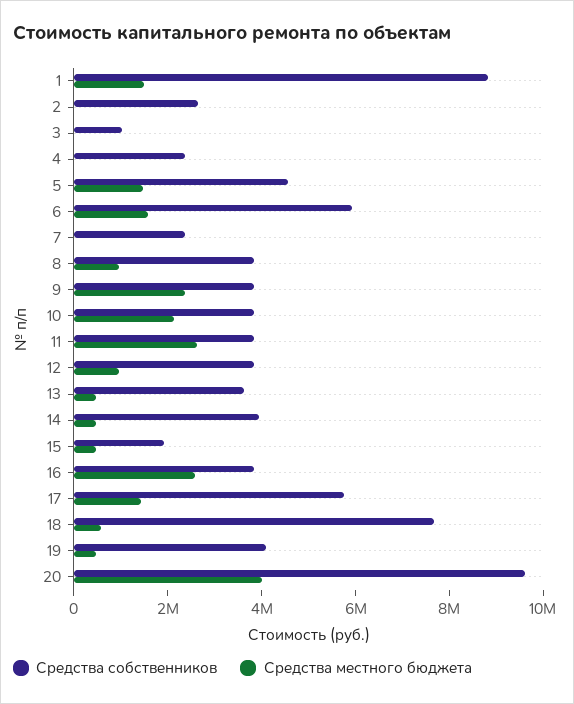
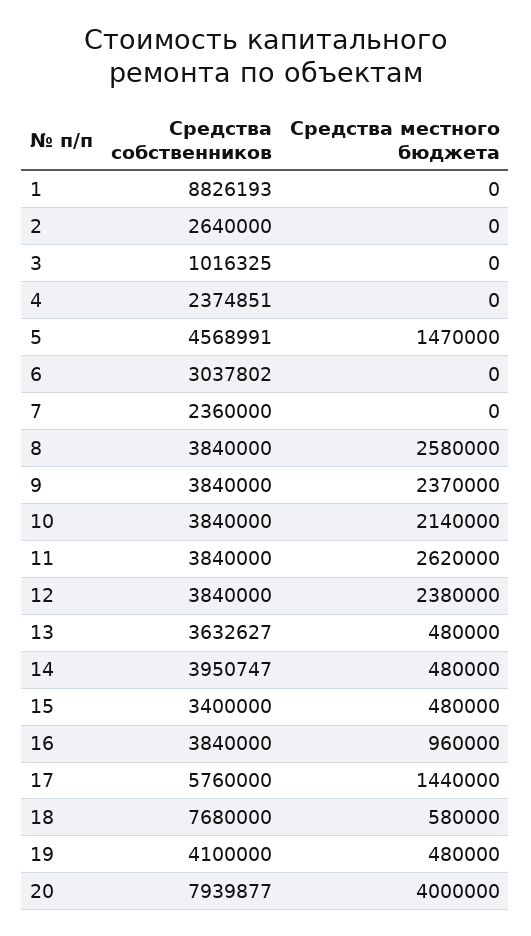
  {
    "Средства собственников": {
      "1": 8826193,
      "2": 2640000,
      "3": 1016325,
      "4": 2374851,
      "5": 4568991,
-     "6": 6000000,
+     "6": 3037802,
      "7": 2360000,
      "8": 3840000,
      "9": 3840000,
      "10": 3840000,
      "11": 3840000,
      "12": 3840000,
      "13": 3632627,
      "14": 3950747,
-     "15": 2000000,
+     "15": 3400000,
      "16": 3840000,
      "17": 5760000,
      "18": 7680000,
      "19": 4100000,
-     "20": 9500000
+     "20": 7939877
    },
    "Средства местного бюджета": {
-     "1": 1500000,
+     "1": 0,
      "2": 0,
      "3": 0,
      "4": 0,
      "5": 1470000,
-     "6": 1500000,
+     "6": 0,
      "7": 0,
-     "8": 1000000,
+     "8": 2580000,
      "9": 2370000,
      "10": 2140000,
      "11": 2620000,
-     "12": 1000000,
+     "12": 2380000,
      "13": 480000,
      "14": 480000,
      "15": 480000,
-     "16": 2500000,
+     "16": 960000,
      "17": 1440000,
      "18": 580000,
      "19": 480000,
      "20": 4000000
    }
  }

